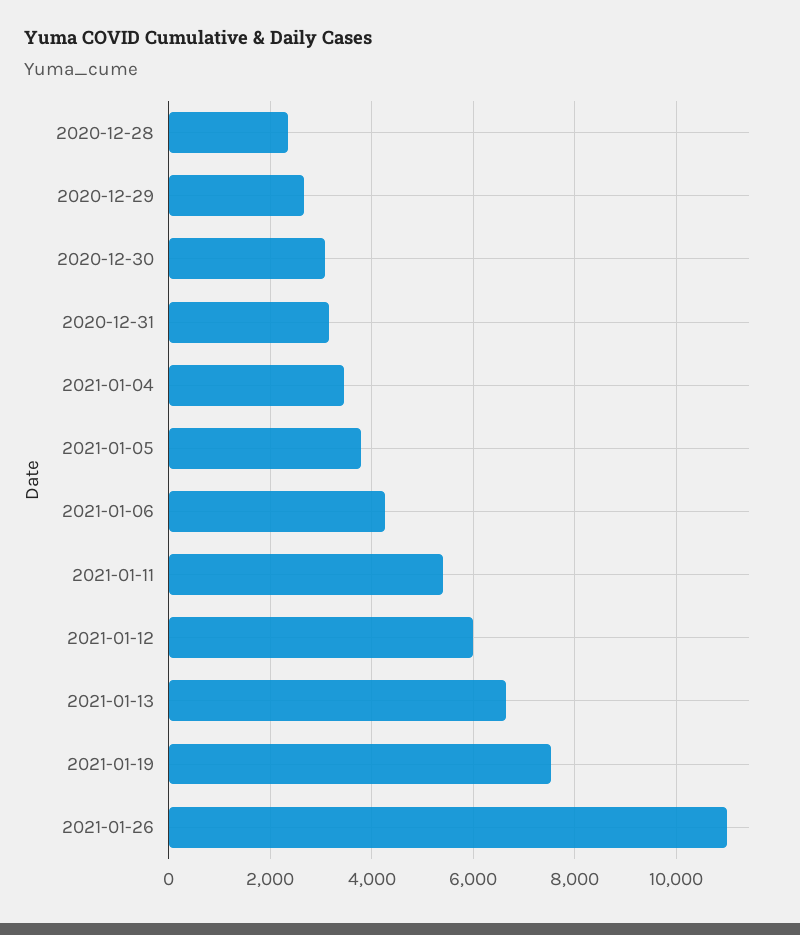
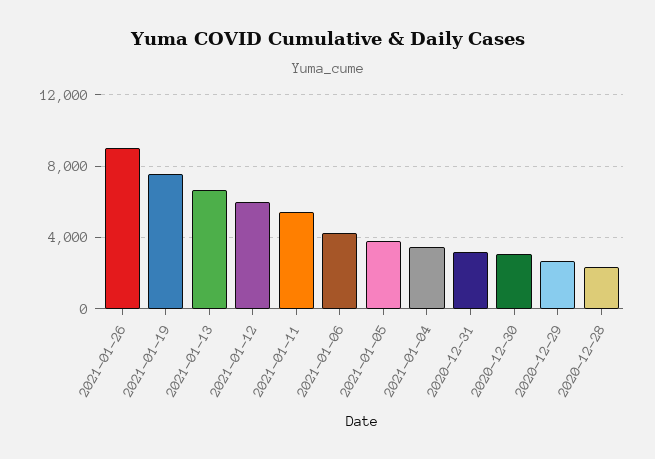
  {
    "2020-12-28": 2400,
    "2020-12-29": 2600,
    "2020-12-30": 3000,
    "2020-12-31": 3200,
    "2021-01-04": 3400,
    "2021-01-05": 3800,
    "2021-01-06": 4200,
    "2021-01-11": 5400,
    "2021-01-12": 6000,
    "2021-01-13": 6600,
    "2021-01-19": 7600,
-   "2021-01-26": 11000
+   "2021-01-26": 9000
  }

